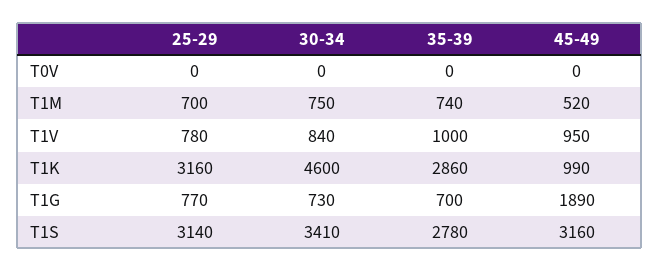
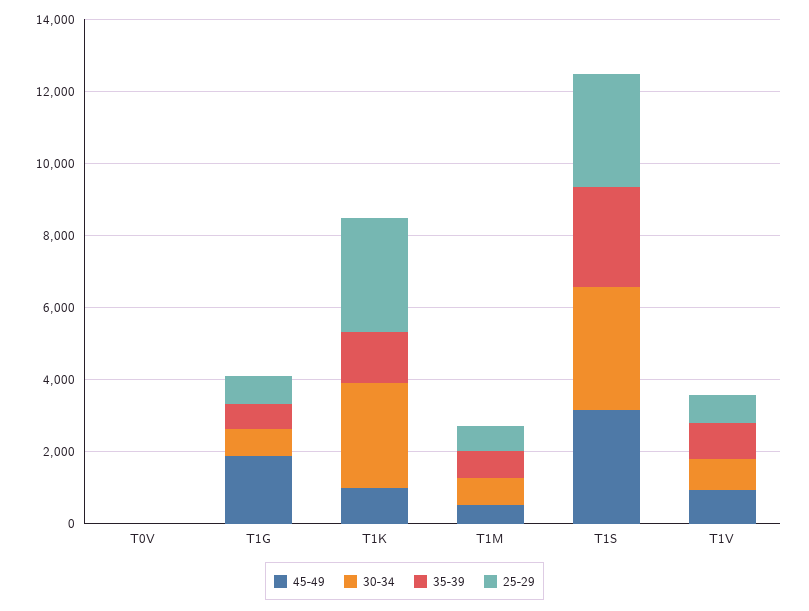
  {
    "25-29": {
      "T0V": 0,
      "T1M": 700,
      "T1V": 780,
      "T1K": 3160,
      "T1G": 770,
      "T1S": 3140
    },
    "30-34": {
      "T0V": 0,
      "T1M": 750,
      "T1V": 840,
-     "T1K": 4600,
+     "T1K": 3000,
      "T1G": 730,
      "T1S": 3410
    },
    "35-39": {
      "T0V": 0,
      "T1M": 740,
      "T1V": 1000,
-     "T1K": 2860,
+     "T1K": 1500,
      "T1G": 700,
      "T1S": 2780
    },
    "45-49": {
      "T0V": 0,
      "T1M": 520,
      "T1V": 950,
      "T1K": 990,
      "T1G": 1890,
      "T1S": 3160
    }
  }

